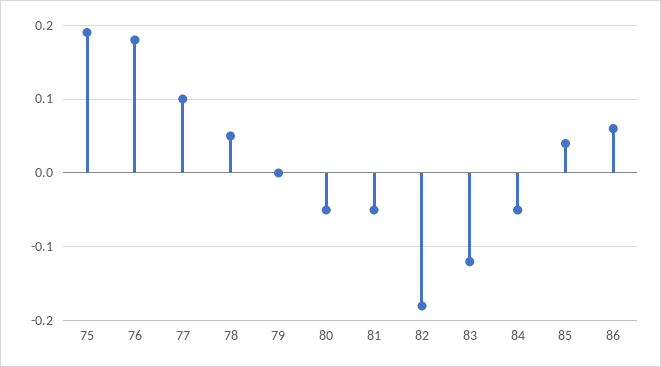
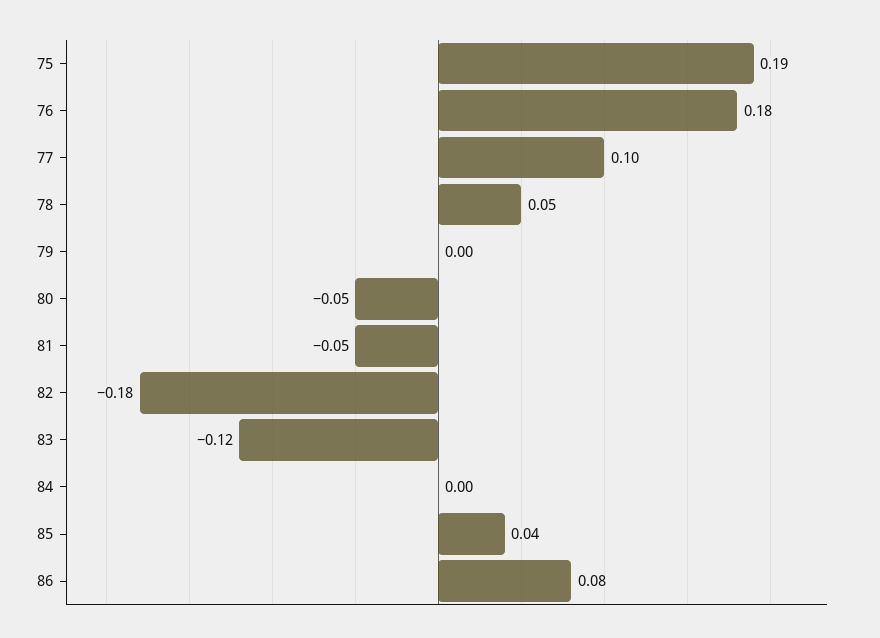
  {
    "75": 0.19,
    "76": 0.18,
    "77": 0.1,
    "78": 0.05,
    "79": 0,
    "80": -0.05,
    "81": -0.05,
    "82": -0.18,
    "83": -0.12,
-   "84": -0.05,
+   "84": 0,
    "85": 0.04,
-   "86": 0.06
+   "86": 0.08
  }

